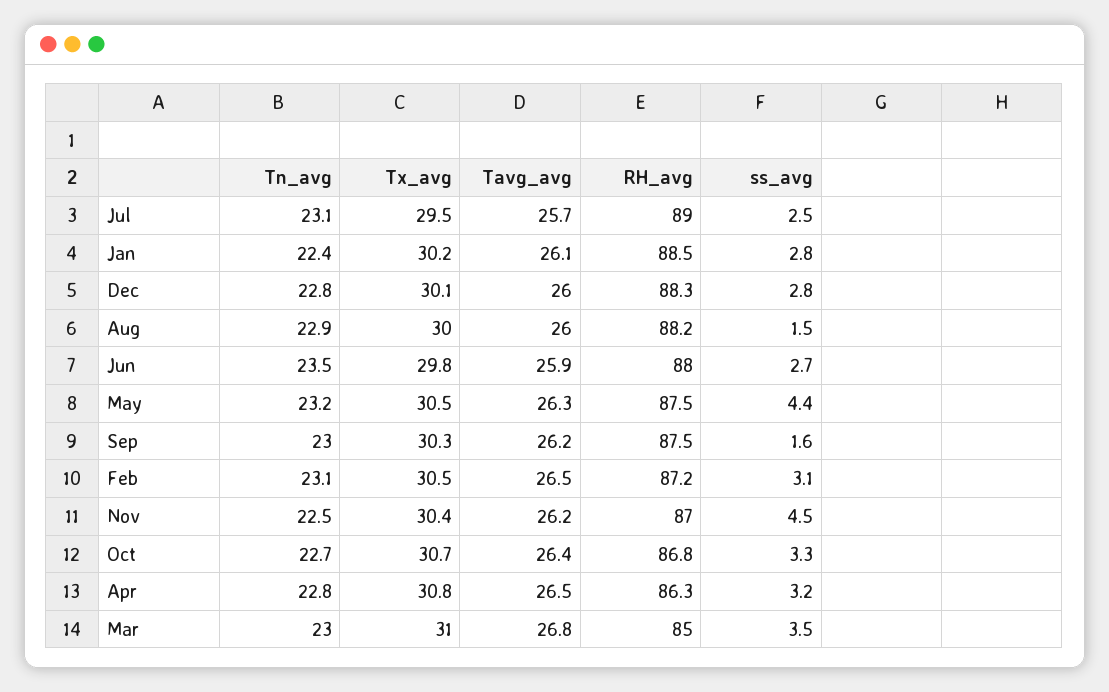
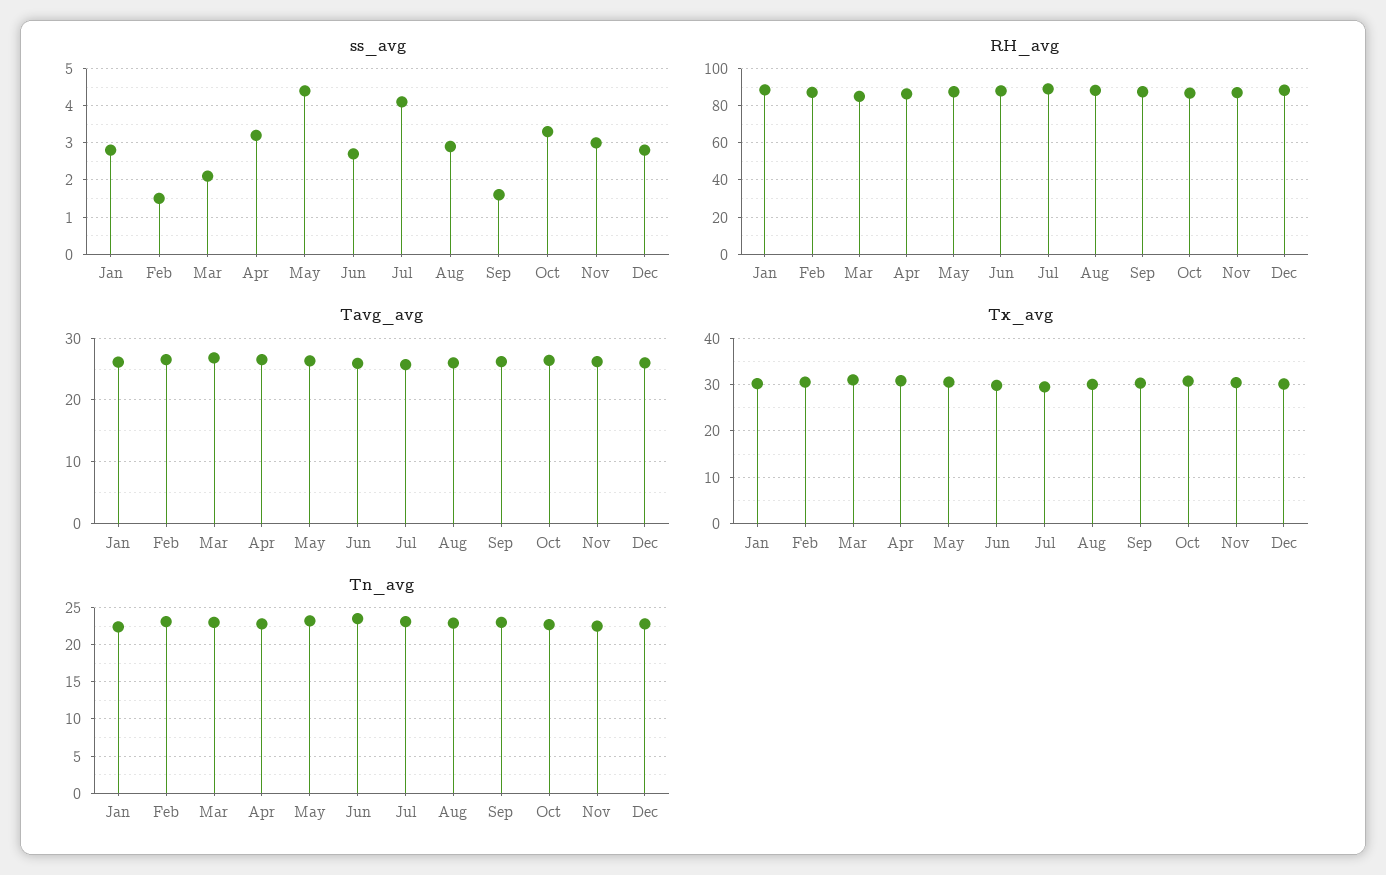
  {
    "Tn_avg": {
      "Jul": 23.1,
      "Jan": 22.4,
      "Dec": 22.8,
      "Aug": 22.9,
      "Jun": 23.5,
      "May": 23.2,
      "Sep": 23,
      "Feb": 23.1,
      "Nov": 22.5,
      "Oct": 22.7,
      "Apr": 22.8,
      "Mar": 23
    },
    "Tx_avg": {
      "Jul": 29.5,
      "Jan": 30.2,
      "Dec": 30.1,
      "Aug": 30,
      "Jun": 29.8,
      "May": 30.5,
      "Sep": 30.3,
      "Feb": 30.5,
      "Nov": 30.4,
      "Oct": 30.7,
      "Apr": 30.8,
      "Mar": 31
    },
    "Tavg_avg": {
      "Jul": 25.7,
      "Jan": 26.1,
      "Dec": 26,
      "Aug": 26,
      "Jun": 25.9,
      "May": 26.3,
      "Sep": 26.2,
      "Feb": 26.5,
      "Nov": 26.2,
      "Oct": 26.4,
      "Apr": 26.5,
      "Mar": 26.8
    },
    "RH_avg": {
      "Jul": 89,
      "Jan": 88.5,
      "Dec": 88.3,
      "Aug": 88.2,
      "Jun": 88,
      "May": 87.5,
      "Sep": 87.5,
      "Feb": 87.2,
      "Nov": 87,
      "Oct": 86.8,
      "Apr": 86.3,
      "Mar": 85
    },
    "ss_avg": {
-     "Jul": 2.5,
+     "Jul": 4,
      "Jan": 2.8,
      "Dec": 2.8,
-     "Aug": 1.5,
+     "Aug": 3,
      "Jun": 2.7,
      "May": 4.4,
      "Sep": 1.6,
-     "Feb": 3.1,
+     "Feb": 1.5,
-     "Nov": 4.5,
+     "Nov": 3,
      "Oct": 3.3,
      "Apr": 3.2,
-     "Mar": 3.5
+     "Mar": 2
    }
  }

